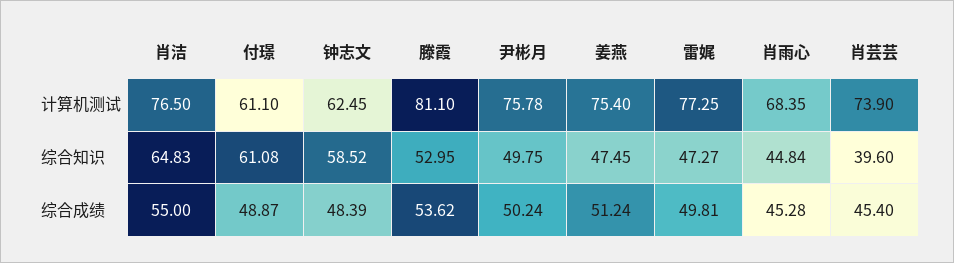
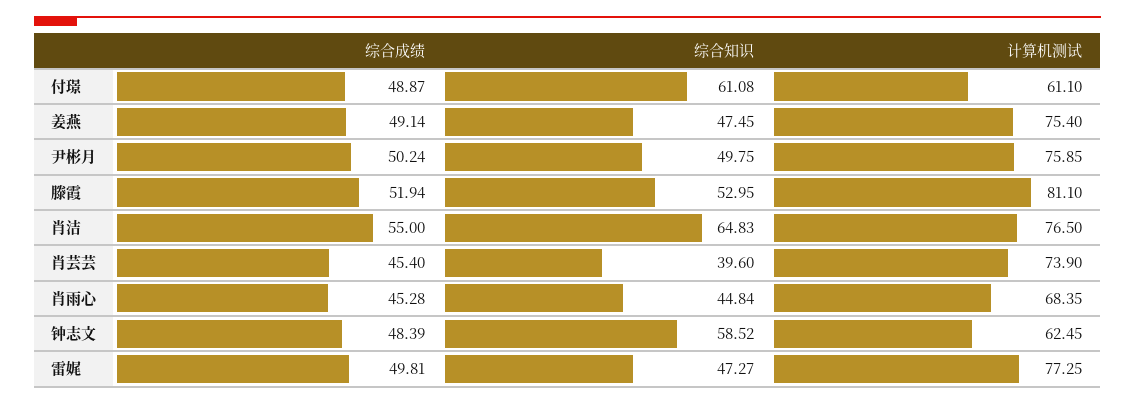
  {
    "肖洁": {
      "计算机测试": 76.5,
      "综合知识": 64.83,
      "综合成绩": 55
    },
    "付璟": {
      "计算机测试": 61.1,
      "综合知识": 61.08,
      "综合成绩": 48.87
    },
    "钟志文": {
      "计算机测试": 62.45,
      "综合知识": 58.52,
      "综合成绩": 48.39
    },
    "滕霞": {
      "计算机测试": 81.1,
      "综合知识": 52.95,
-     "综合成绩": 53.62
+     "综合成绩": 51.94
    },
    "尹彬月": {
-     "计算机测试": 75.78,
+     "计算机测试": 75.85,
      "综合知识": 49.75,
      "综合成绩": 50.24
    },
    "姜燕": {
      "计算机测试": 75.4,
      "综合知识": 47.45,
-     "综合成绩": 51.24
+     "综合成绩": 49.14
    },
    "雷娓": {
      "计算机测试": 77.25,
      "综合知识": 47.27,
      "综合成绩": 49.81
    },
    "肖雨心": {
      "计算机测试": 68.35,
      "综合知识": 44.84,
      "综合成绩": 45.28
    },
    "肖芸芸": {
      "计算机测试": 73.9,
      "综合知识": 39.6,
      "综合成绩": 45.4
    }
  }

